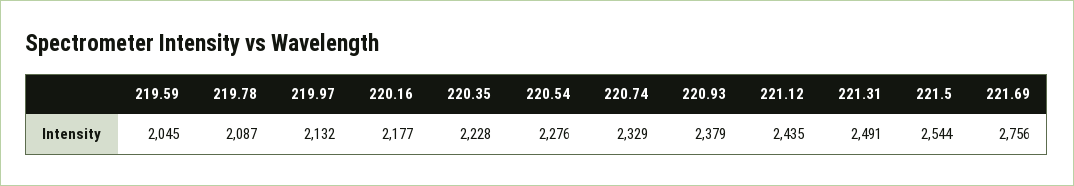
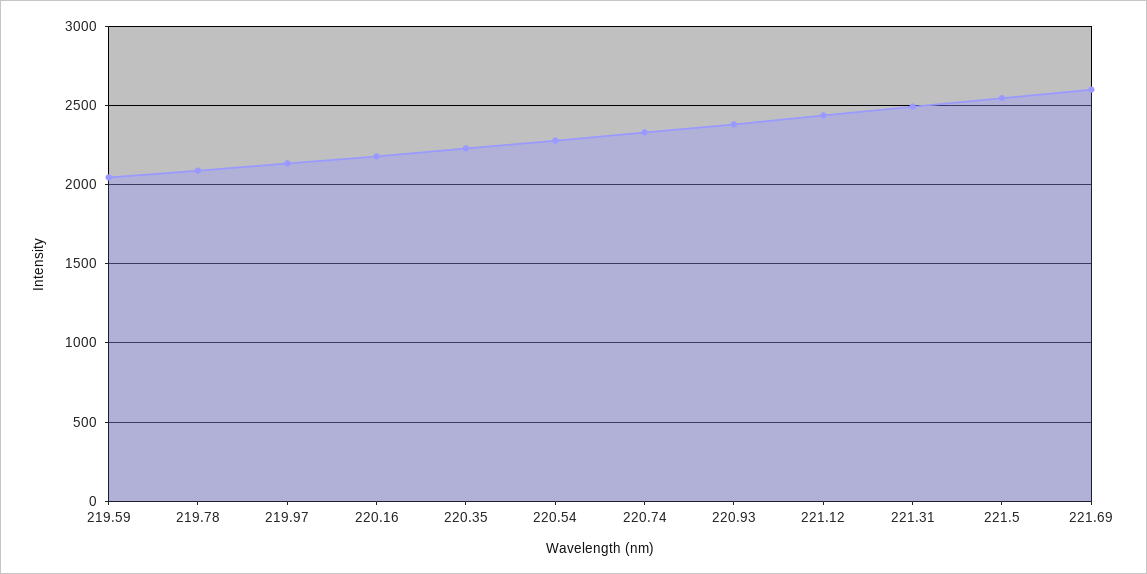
  {
    "219.59": 2045,
    "219.78": 2087,
    "219.97": 2132,
    "220.16": 2177,
    "220.35": 2228,
    "220.54": 2276,
    "220.74": 2329,
    "220.93": 2379,
    "221.12": 2435,
    "221.31": 2491,
    "221.5": 2544,
-   "221.69": 2756
+   "221.69": 2600
  }

